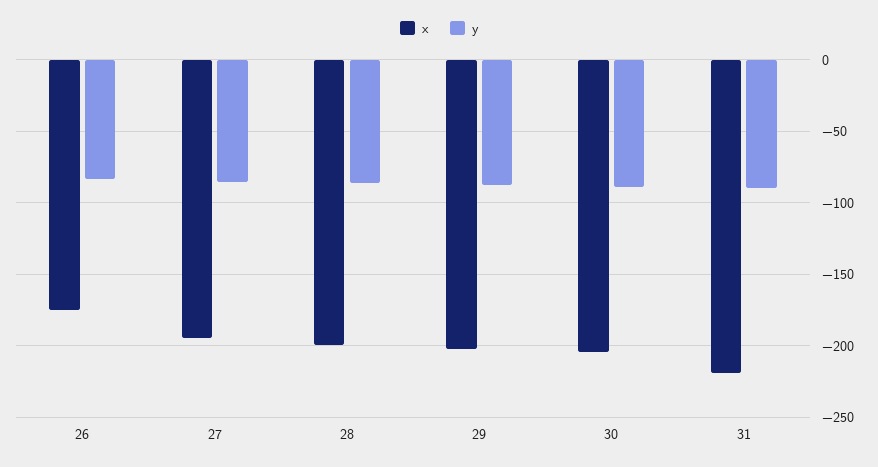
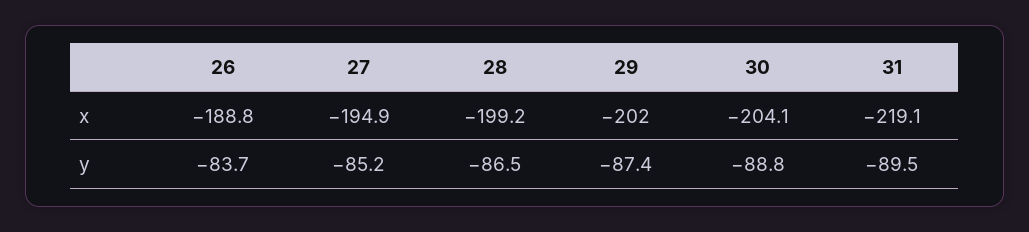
  {
    "x": {
-     "26": -175,
+     "26": -188.8,
      "27": -194.9,
      "28": -199.2,
      "29": -202,
      "30": -204.1,
      "31": -219.1
    },
    "y": {
      "26": -83.7,
      "27": -85.2,
      "28": -86.5,
      "29": -87.4,
      "30": -88.8,
      "31": -89.5
    }
  }

